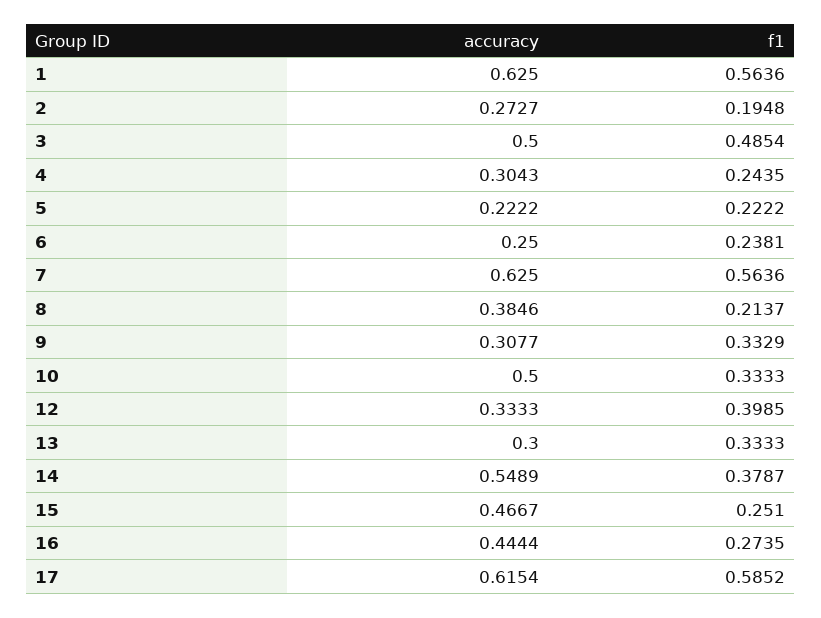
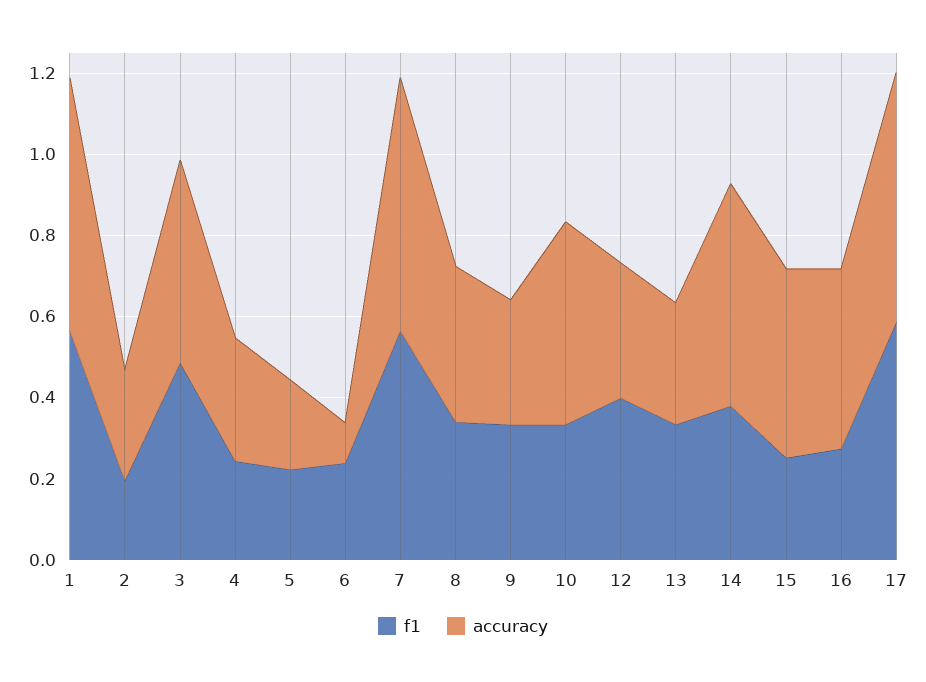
  {
    "accuracy": {
      "1": 0.625,
      "2": 0.2727,
      "3": 0.5,
      "4": 0.3043,
      "5": 0.2222,
-     "6": 0.25,
+     "6": 0.1,
      "7": 0.625,
      "8": 0.3846,
      "9": 0.3077,
      "10": 0.5,
      "12": 0.3333,
      "13": 0.3,
      "14": 0.5489,
      "15": 0.4667,
      "16": 0.4444,
      "17": 0.6154
    },
    "f1": {
      "1": 0.5636,
      "2": 0.1948,
      "3": 0.4854,
      "4": 0.2435,
      "5": 0.2222,
      "6": 0.2381,
      "7": 0.5636,
-     "8": 0.2137,
+     "8": 0.35,
      "9": 0.3329,
      "10": 0.3333,
      "12": 0.3985,
      "13": 0.3333,
      "14": 0.3787,
      "15": 0.251,
      "16": 0.2735,
      "17": 0.5852
    }
  }

